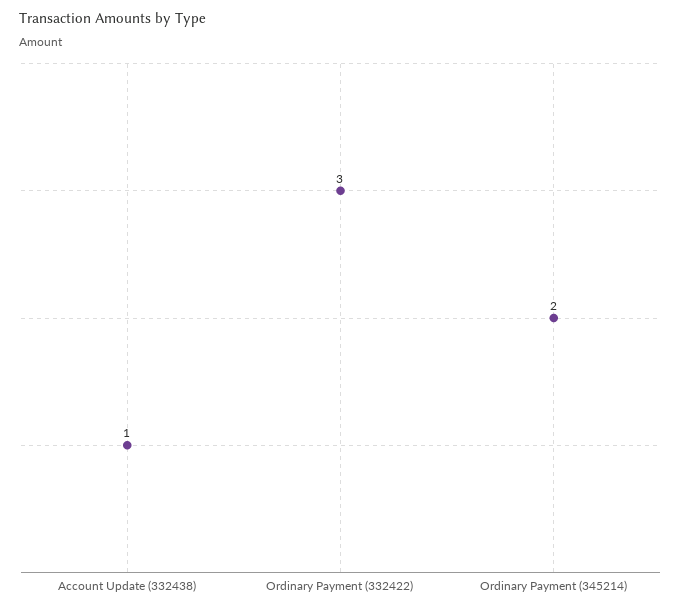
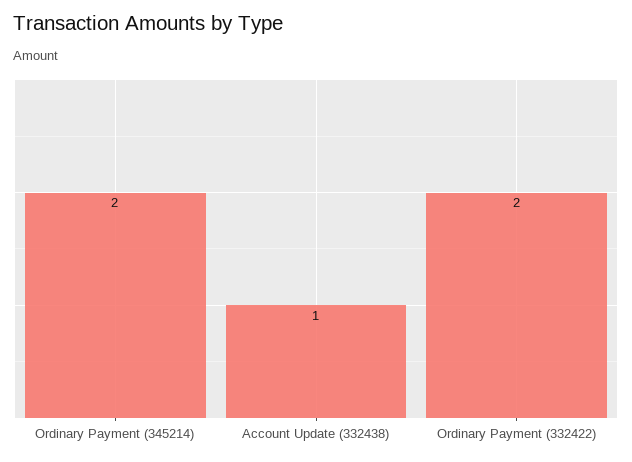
  {
    "Account Update (332438)": 1,
-   "Ordinary Payment (332422)": 3,
+   "Ordinary Payment (332422)": 2,
    "Ordinary Payment (345214)": 2
  }

